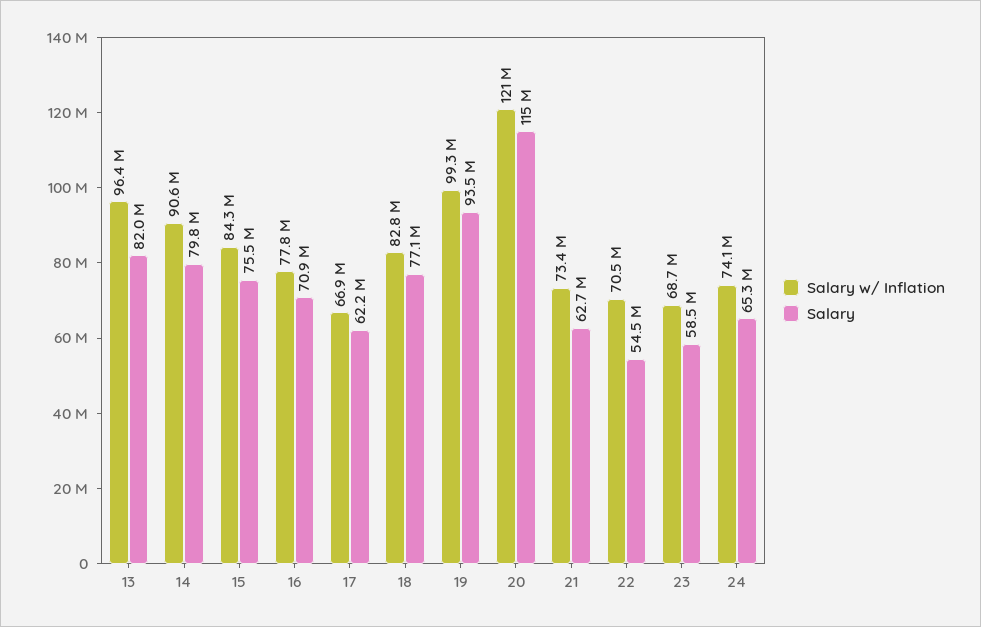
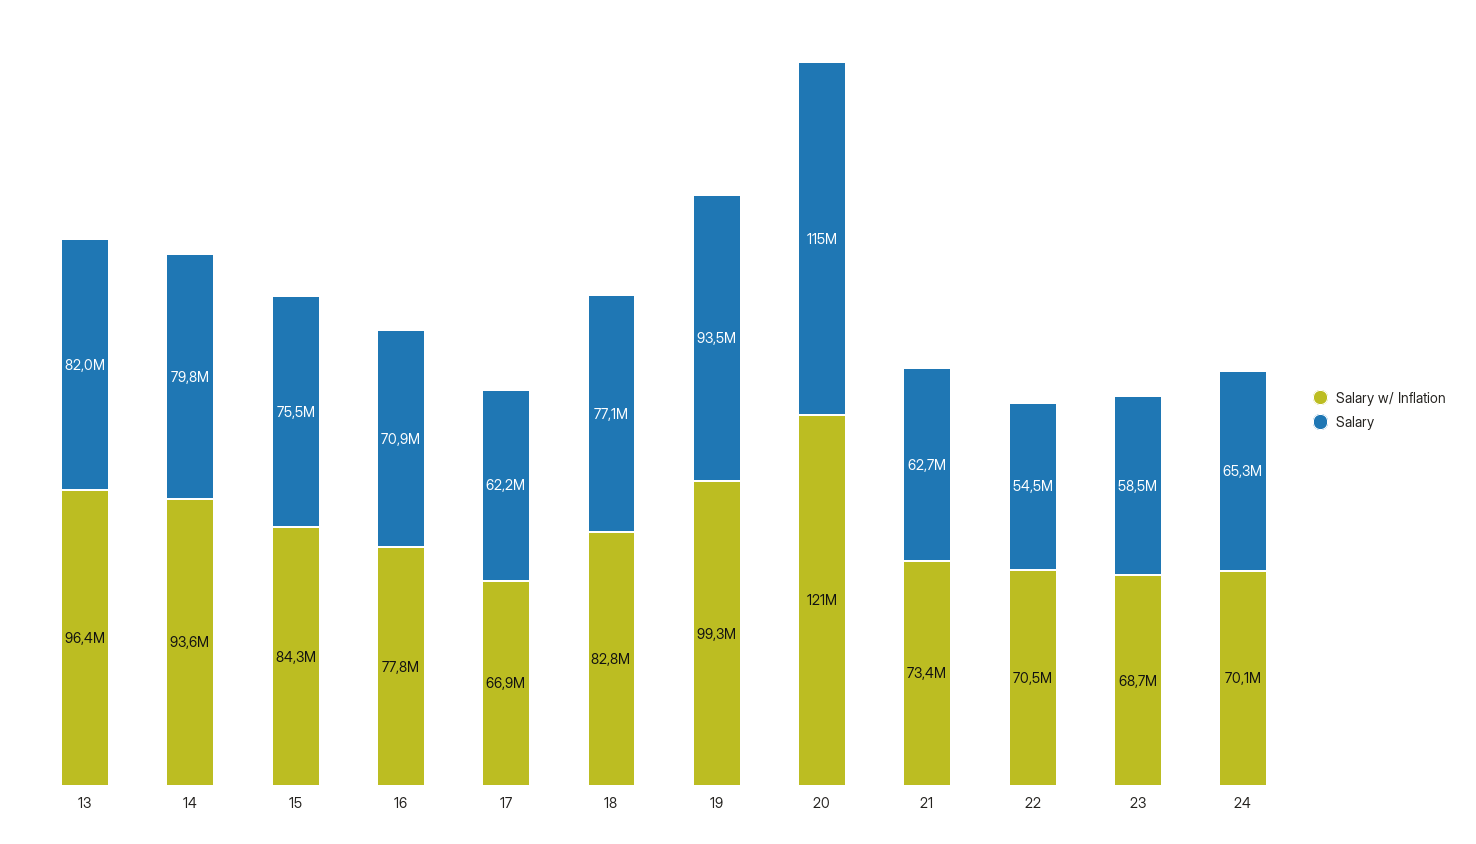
  {
    "Salary w/ Inflation": {
      "13": 96400000,
-     "14": 90600000,
+     "14": 93600000,
      "15": 84300000,
      "16": 77800000,
      "17": 66900000,
      "18": 82800000,
      "19": 99300000,
      "20": 121000000,
      "21": 73400000,
      "22": 70500000,
      "23": 68700000,
-     "24": 74100000
+     "24": 70100000
    },
    "Salary": {
      "13": 82000000,
      "14": 79800000,
      "15": 75500000,
      "16": 70900000,
      "17": 62200000,
      "18": 77100000,
      "19": 93500000,
      "20": 115000000,
      "21": 62700000,
      "22": 54500000,
      "23": 58500000,
      "24": 65300000
    }
  }

